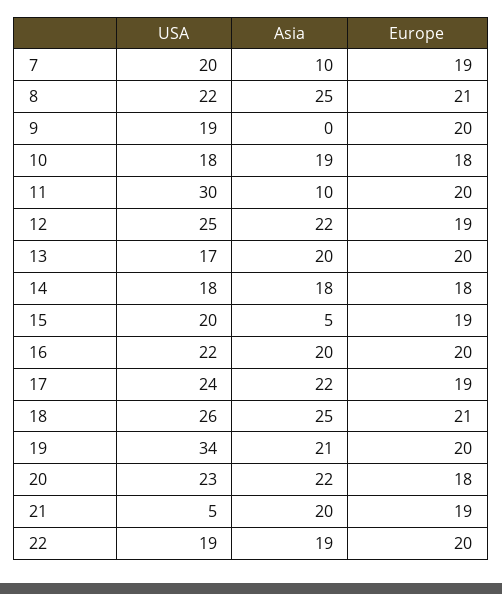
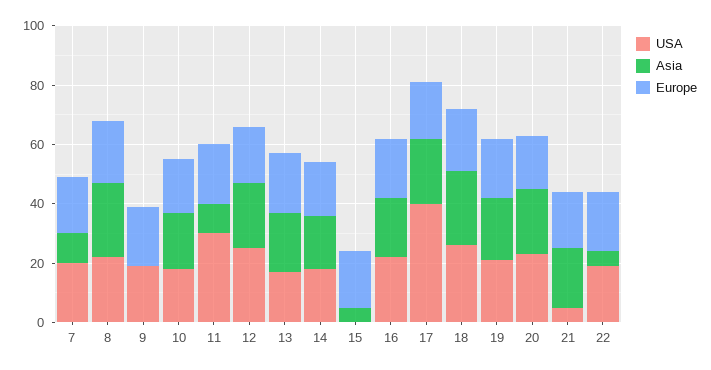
  {
    "USA": {
      "7": 20,
      "8": 22,
      "9": 19,
      "10": 18,
      "11": 30,
      "12": 25,
      "13": 17,
      "14": 18,
-     "15": 20,
+     "15": 0,
      "16": 22,
-     "17": 24,
+     "17": 40,
      "18": 26,
-     "19": 34,
+     "19": 20,
      "20": 23,
      "21": 5,
      "22": 19
    },
    "Asia": {
      "7": 10,
      "8": 25,
      "9": 0,
      "10": 19,
      "11": 10,
      "12": 22,
      "13": 20,
      "14": 18,
      "15": 5,
      "16": 20,
      "17": 22,
      "18": 25,
      "19": 21,
      "20": 22,
      "21": 20,
-     "22": 19
+     "22": 5
    },
    "Europe": {
      "7": 19,
      "8": 21,
      "9": 20,
      "10": 18,
      "11": 20,
      "12": 19,
      "13": 20,
      "14": 18,
      "15": 19,
      "16": 20,
      "17": 19,
      "18": 21,
      "19": 20,
      "20": 18,
      "21": 19,
      "22": 20
    }
  }

